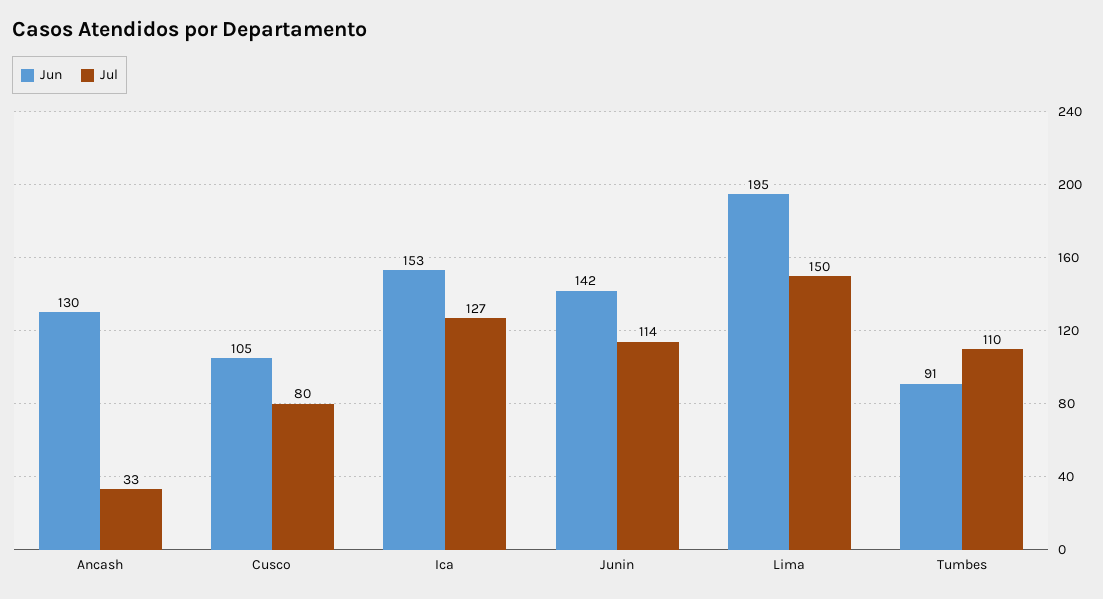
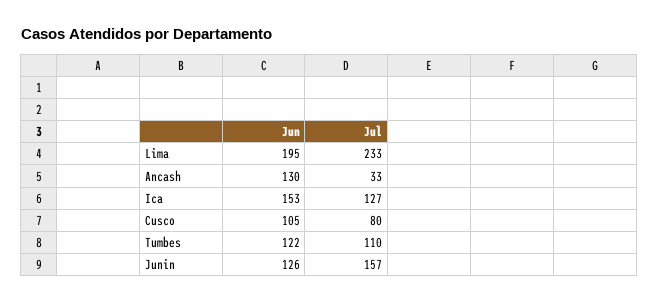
  {
    "Jun": {
      "Ancash": 130,
      "Cusco": 105,
      "Ica": 153,
-     "Junin": 142,
+     "Junin": 126,
      "Lima": 195,
-     "Tumbes": 91
+     "Tumbes": 122
    },
    "Jul": {
      "Ancash": 33,
      "Cusco": 80,
      "Ica": 127,
-     "Junin": 114,
+     "Junin": 157,
-     "Lima": 150,
+     "Lima": 233,
      "Tumbes": 110
    }
  }

